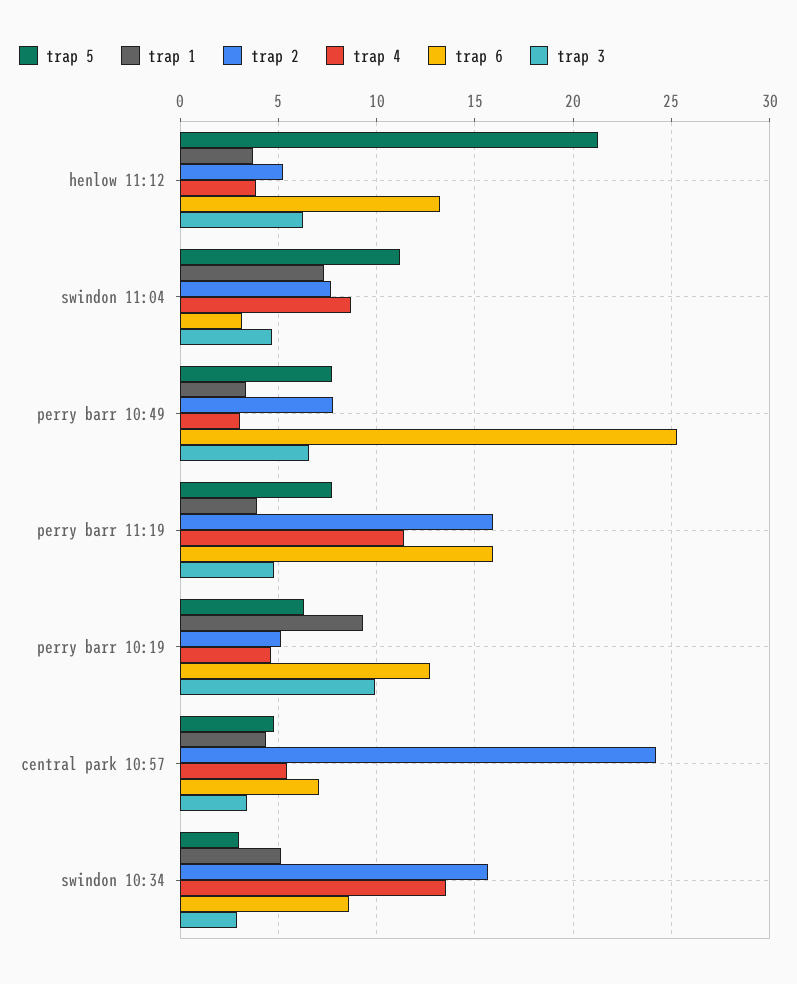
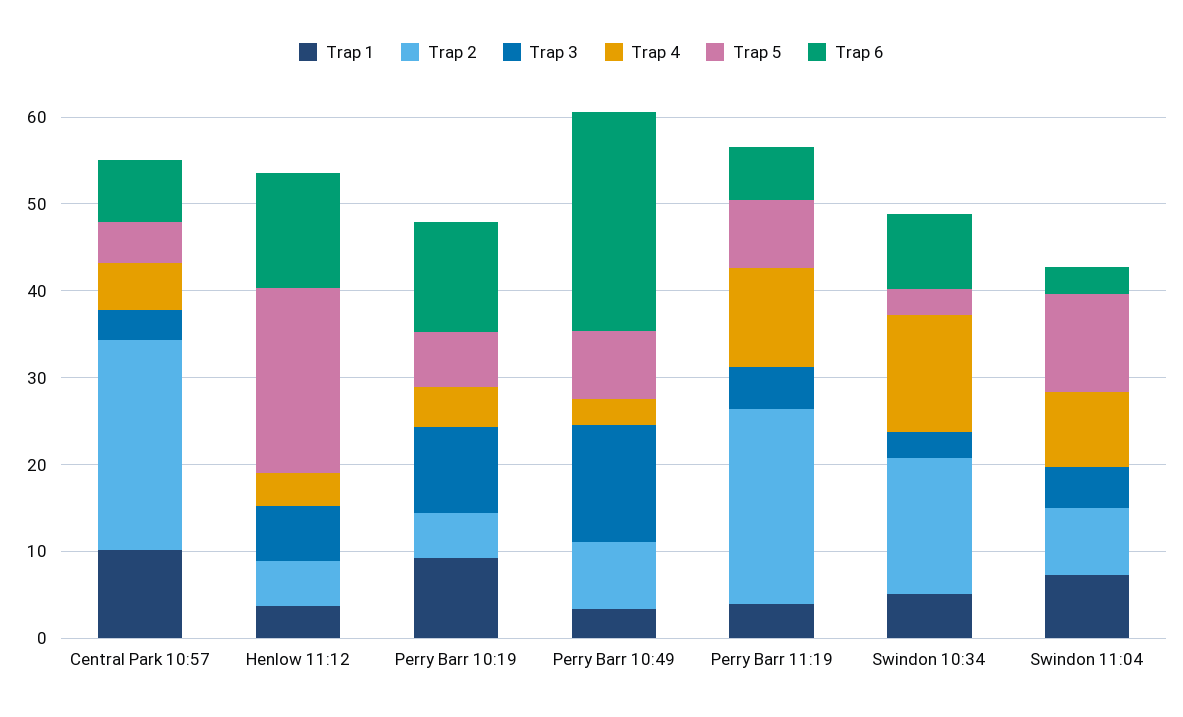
  {
    "trap 5": {
      "henlow 11:12": 21.5,
      "swindon 11:04": 11,
      "perry barr 10:49": 8,
      "perry barr 11:19": 8,
      "perry barr 10:19": 6.5,
      "central park 10:57": 5,
      "swindon 10:34": 3
    },
    "trap 1": {
      "henlow 11:12": 3.5,
      "swindon 11:04": 7.5,
      "perry barr 10:49": 3.5,
      "perry barr 11:19": 4,
      "perry barr 10:19": 9.5,
-     "central park 10:57": 4.5,
+     "central park 10:57": 10,
      "swindon 10:34": 5
    },
    "trap 2": {
      "henlow 11:12": 5,
      "swindon 11:04": 7.5,
      "perry barr 10:49": 8,
-     "perry barr 11:19": 16,
+     "perry barr 11:19": 22,
      "perry barr 10:19": 5,
      "central park 10:57": 24,
      "swindon 10:34": 15.5
    },
    "trap 4": {
      "henlow 11:12": 4,
      "swindon 11:04": 8.5,
      "perry barr 10:49": 3,
      "perry barr 11:19": 11.5,
      "perry barr 10:19": 4.5,
      "central park 10:57": 5.5,
      "swindon 10:34": 13.5
    },
    "trap 6": {
      "henlow 11:12": 13,
      "swindon 11:04": 3,
      "perry barr 10:49": 25.5,
-     "perry barr 11:19": 16,
+     "perry barr 11:19": 6,
      "perry barr 10:19": 12.5,
      "central park 10:57": 7,
      "swindon 10:34": 8.5
    },
    "trap 3": {
      "henlow 11:12": 6,
      "swindon 11:04": 4.5,
-     "perry barr 10:49": 6.5,
+     "perry barr 10:49": 14,
      "perry barr 11:19": 5,
      "perry barr 10:19": 10,
      "central park 10:57": 3.5,
      "swindon 10:34": 3
    }
  }

